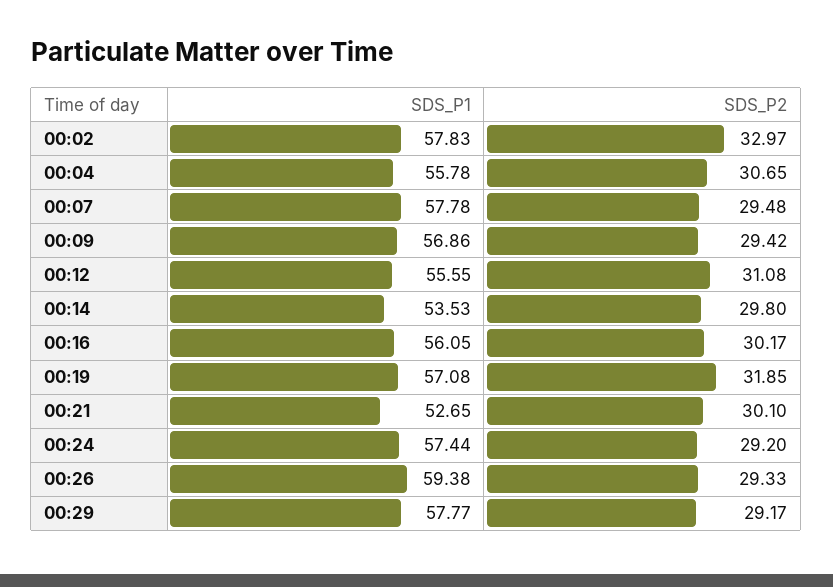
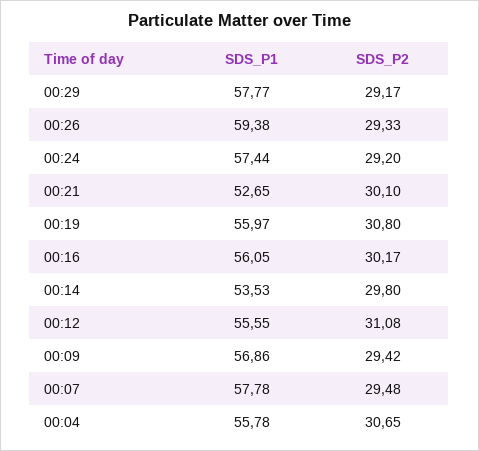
  {
    "SDS_P1": {
-     "00:02": 57.83,
      "00:04": 55.78,
      "00:07": 57.78,
      "00:09": 56.86,
      "00:12": 55.55,
      "00:14": 53.53,
      "00:16": 56.05,
-     "00:19": 57.08,
+     "00:19": 55.97,
      "00:21": 52.65,
      "00:24": 57.44,
      "00:26": 59.38,
      "00:29": 57.77
    },
    "SDS_P2": {
-     "00:02": 32.97,
      "00:04": 30.65,
      "00:07": 29.48,
      "00:09": 29.42,
      "00:12": 31.08,
      "00:14": 29.8,
      "00:16": 30.17,
-     "00:19": 31.85,
+     "00:19": 30.8,
      "00:21": 30.1,
      "00:24": 29.2,
      "00:26": 29.33,
      "00:29": 29.17
    }
  }

